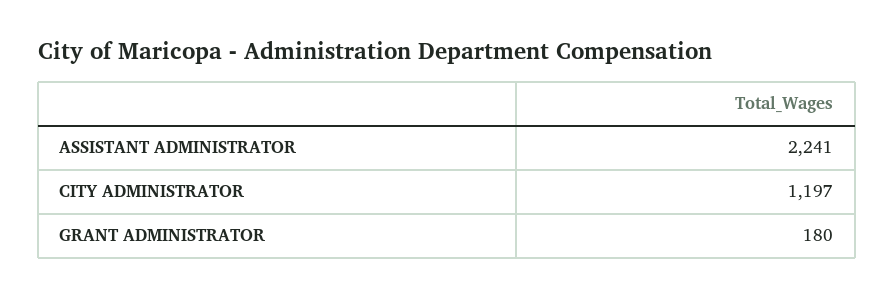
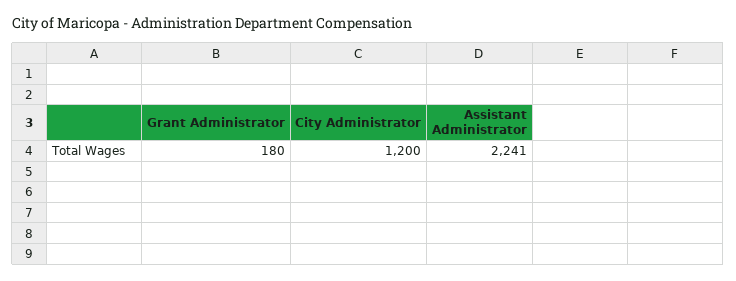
  {
    "ASSISTANT ADMINISTRATOR": 2241,
-   "CITY ADMINISTRATOR": 1197,
+   "CITY ADMINISTRATOR": 1200,
    "GRANT ADMINISTRATOR": 180
  }

